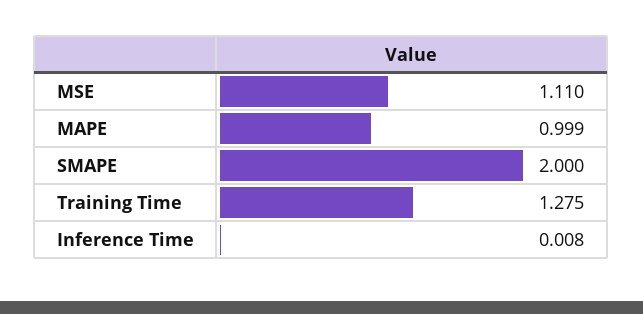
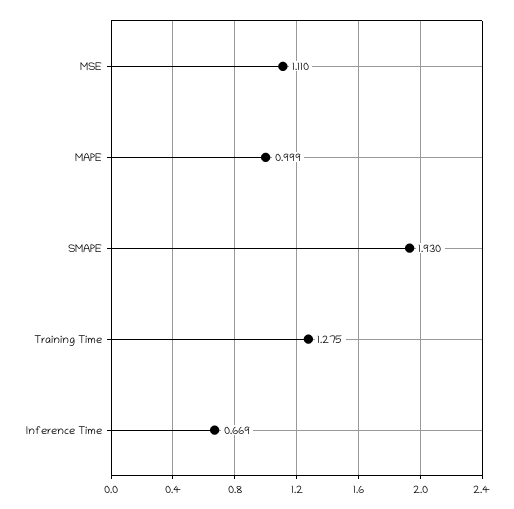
  {
    "MSE": 1.11,
    "MAPE": 0.999,
-   "SMAPE": 2,
+   "SMAPE": 1.93,
    "Training Time": 1.275,
-   "Inference Time": 0.008
+   "Inference Time": 0.669
  }

